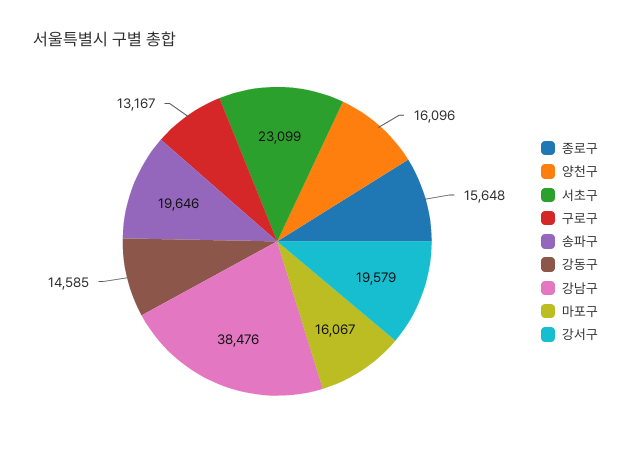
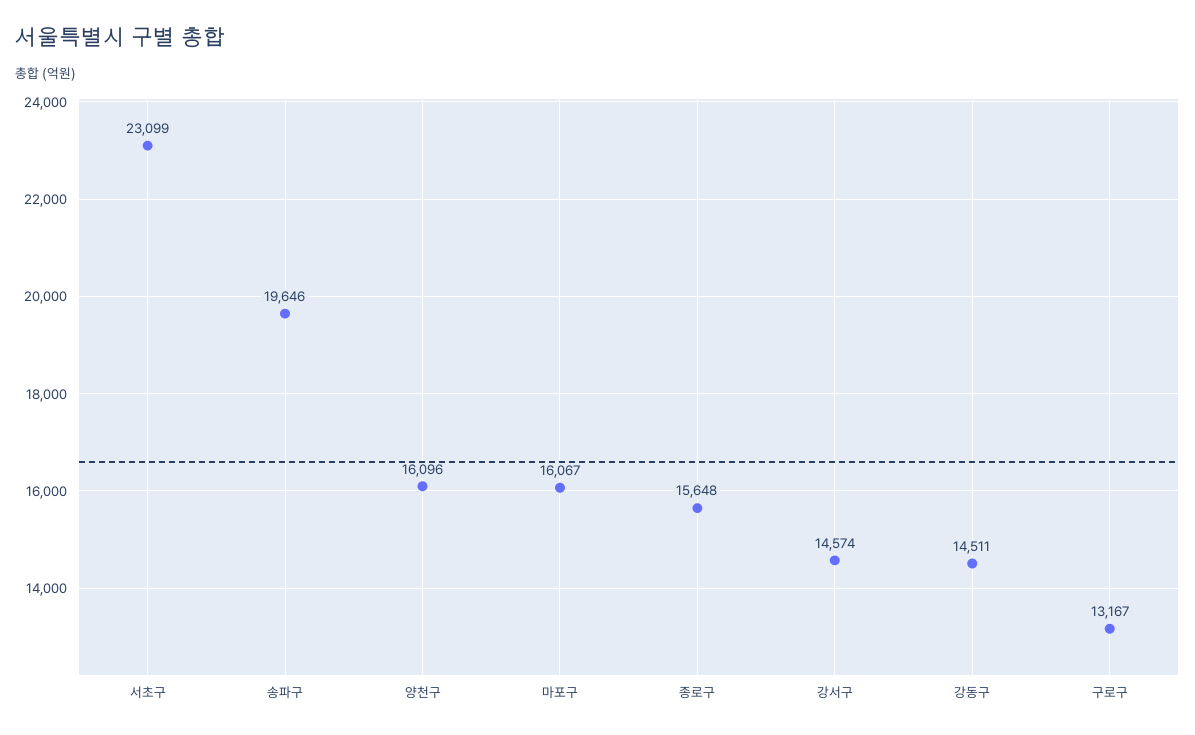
  {
    "종로구": 15648,
    "양천구": 16096,
    "서초구": 23099,
    "구로구": 13167,
    "송파구": 19646,
-   "강동구": 14585,
+   "강동구": 14511,
-   "강남구": 38476,
    "마포구": 16067,
-   "강서구": 19579
+   "강서구": 14574
  }

